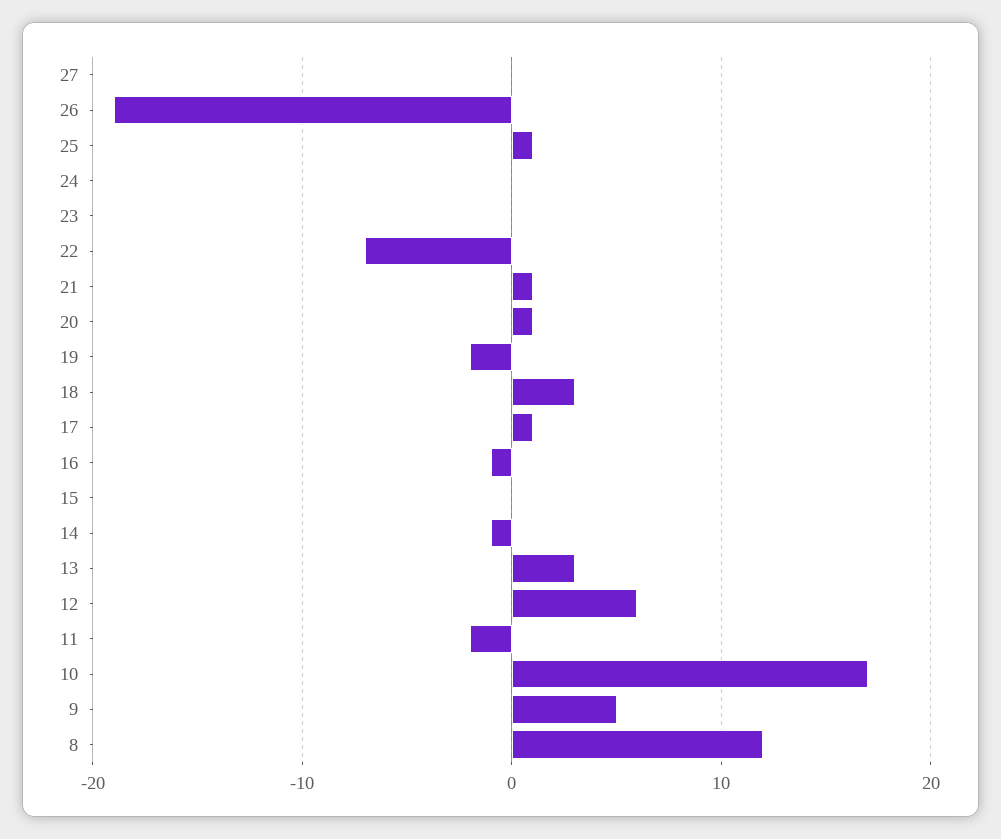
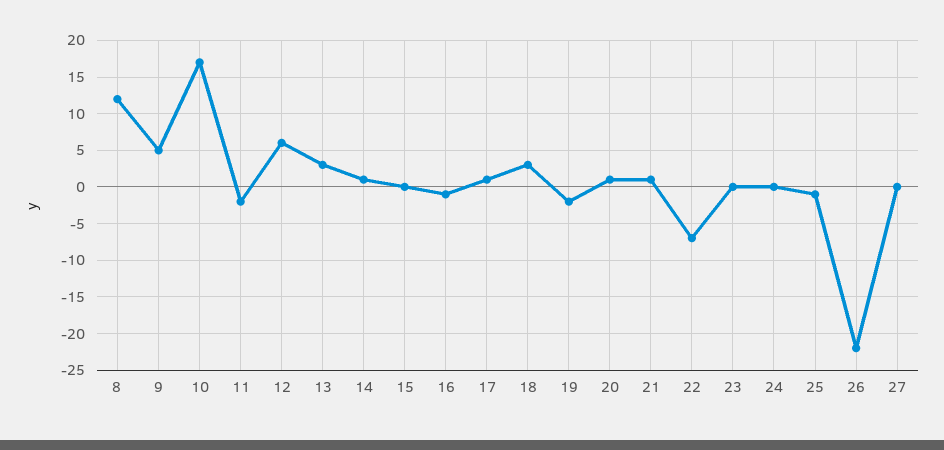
  {
    "27": 0,
-   "26": -19,
+   "26": -22,
-   "25": 1,
+   "25": -1,
    "24": 0,
    "23": 0,
    "22": -7,
    "21": 1,
    "20": 1,
    "19": -2,
    "18": 3,
    "17": 1,
    "16": -1,
    "15": 0,
-   "14": -1,
+   "14": 1,
    "13": 3,
    "12": 6,
    "11": -2,
    "10": 17,
    "9": 5,
    "8": 12
  }

